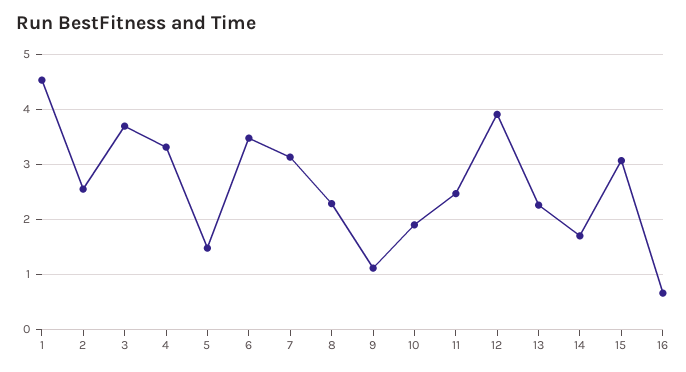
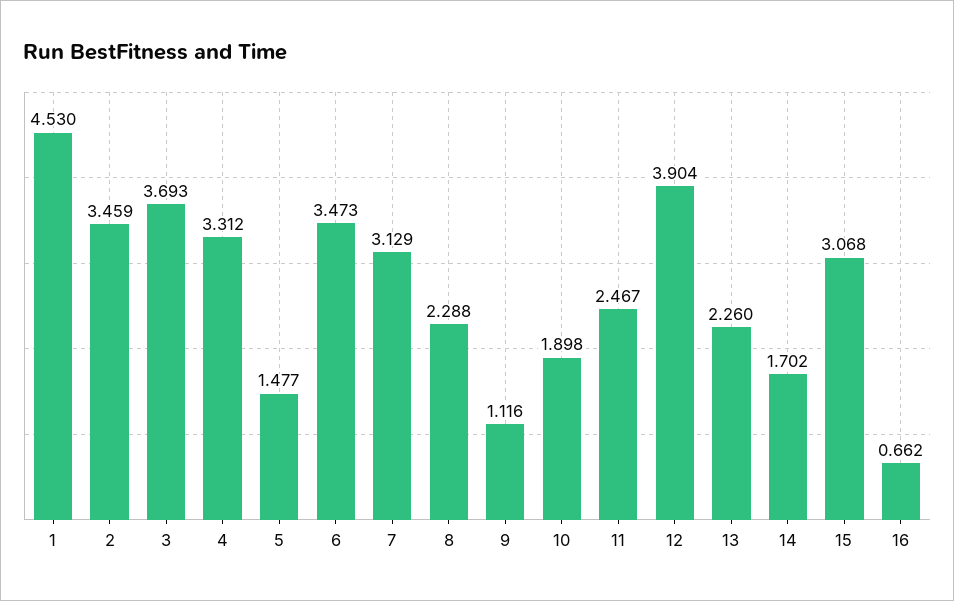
  {
    "1": 4.53,
-   "2": 2.6,
+   "2": 3.459,
    "3": 3.693,
    "4": 3.312,
    "5": 1.477,
    "6": 3.473,
    "7": 3.129,
    "8": 2.288,
    "9": 1.116,
    "10": 1.898,
    "11": 2.467,
    "12": 3.904,
    "13": 2.26,
    "14": 1.702,
    "15": 3.068,
    "16": 0.662
  }

